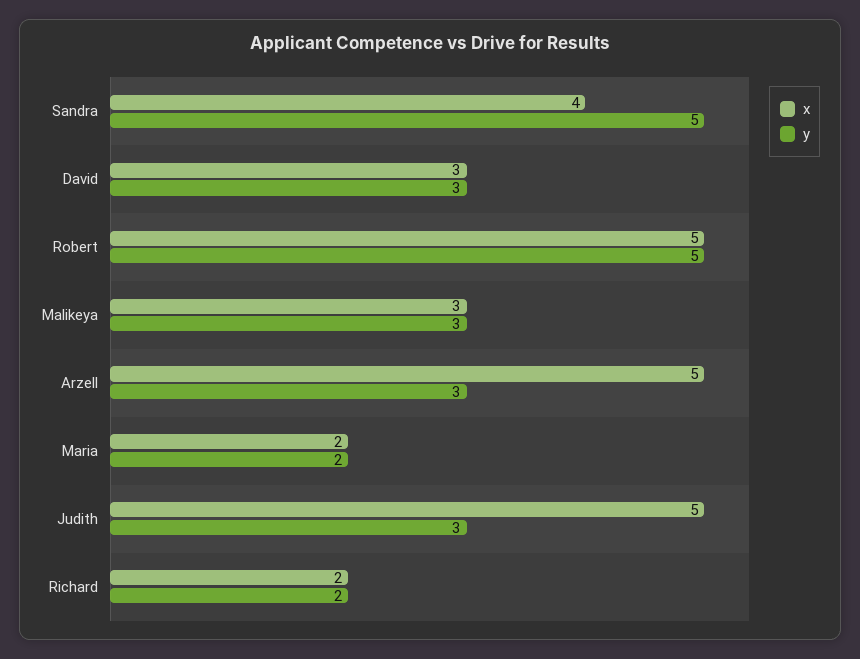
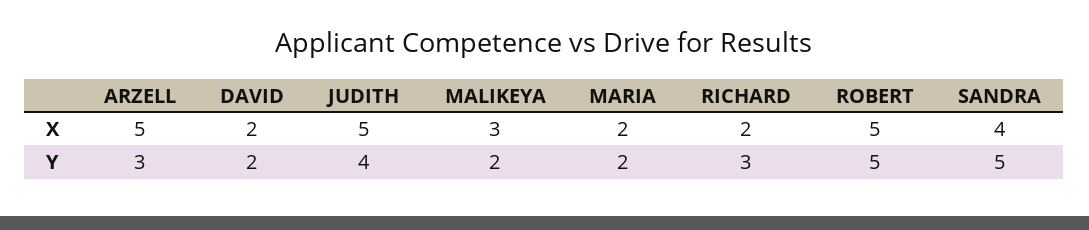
  {
    "x": {
      "Sandra": 4,
-     "David": 3,
+     "David": 2,
      "Robert": 5,
      "Malikeya": 3,
      "Arzell": 5,
      "Maria": 2,
      "Judith": 5,
      "Richard": 2
    },
    "y": {
      "Sandra": 5,
-     "David": 3,
+     "David": 2,
      "Robert": 5,
-     "Malikeya": 3,
+     "Malikeya": 2,
      "Arzell": 3,
      "Maria": 2,
-     "Judith": 3,
+     "Judith": 4,
-     "Richard": 2
+     "Richard": 3
    }
  }

